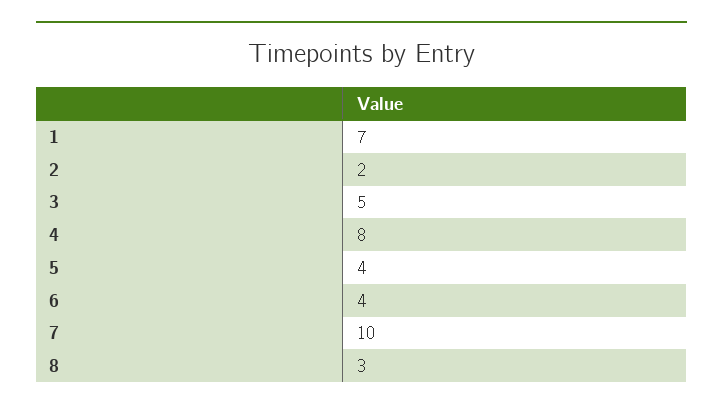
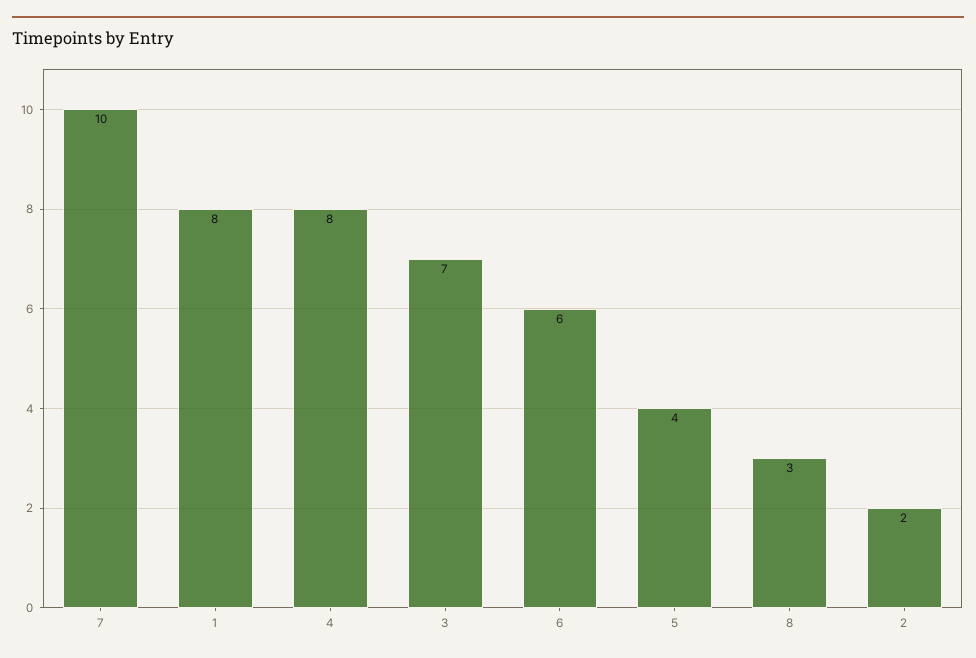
  {
-   "1": 7,
+   "1": 8,
    "2": 2,
-   "3": 5,
+   "3": 7,
    "4": 8,
    "5": 4,
-   "6": 4,
+   "6": 6,
    "7": 10,
    "8": 3
  }

